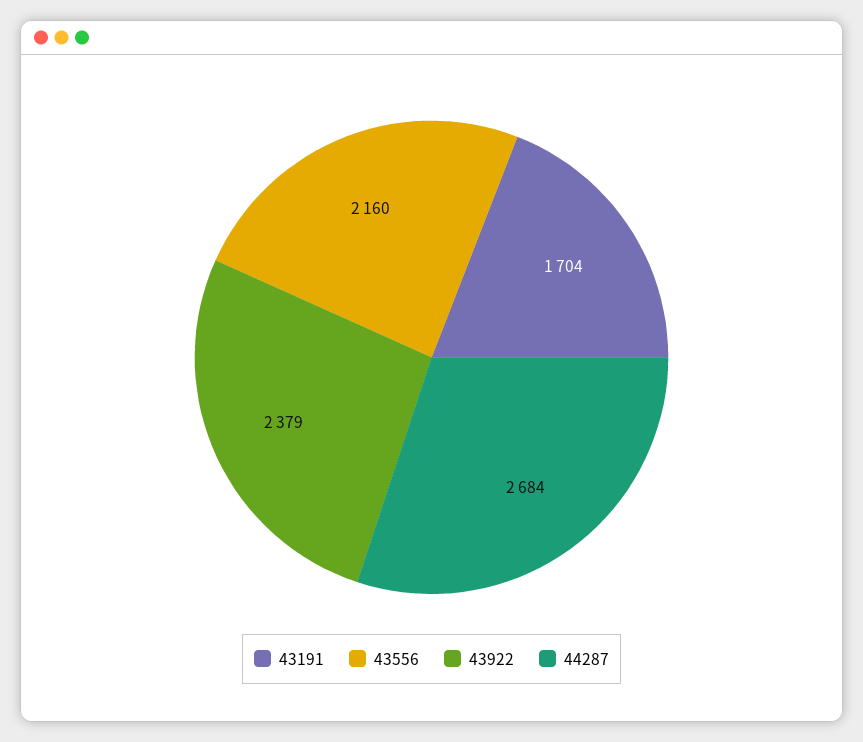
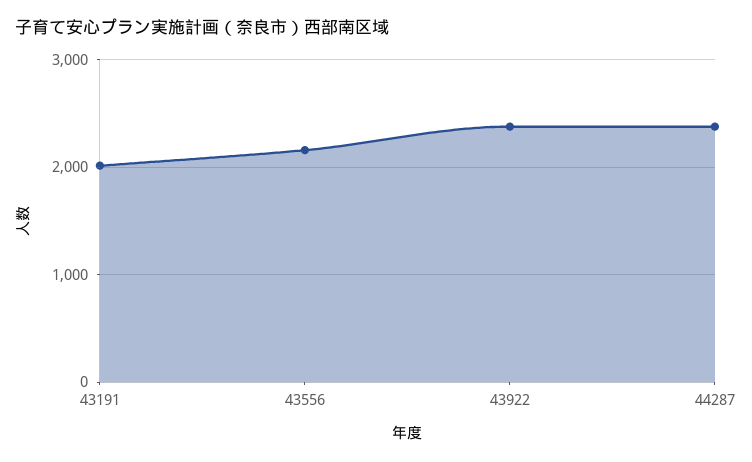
  {
-   "43191": 1704,
+   "43191": 2000,
    "43556": 2160,
    "43922": 2379,
-   "44287": 2684
+   "44287": 2400
  }

